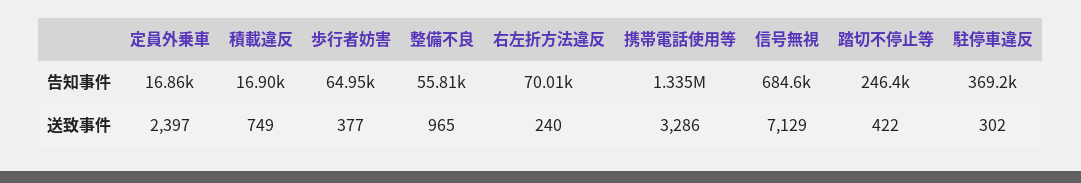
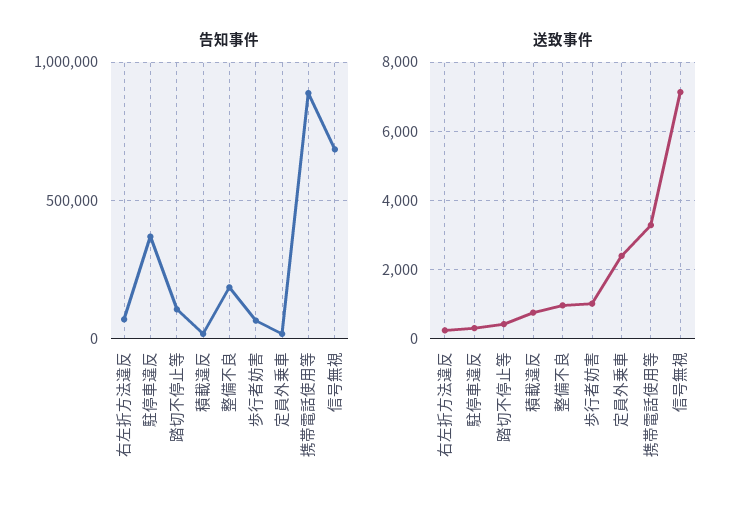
  {
    "告知事件": {
      "定員外乗車": 16860,
      "積載違反": 16900,
      "歩行者妨害": 64950,
-     "整備不良": 55810,
+     "整備不良": 200000,
      "右左折方法違反": 70010,
-     "携帯電話使用等": 1335000,
+     "携帯電話使用等": 900000,
      "信号無視": 684600,
-     "踏切不停止等": 246400,
+     "踏切不停止等": 100000,
      "駐停車違反": 369200
    },
    "送致事件": {
      "定員外乗車": 2397,
      "積載違反": 749,
-     "歩行者妨害": 377,
+     "歩行者妨害": 1000,
      "整備不良": 965,
      "右左折方法違反": 240,
      "携帯電話使用等": 3286,
      "信号無視": 7129,
      "踏切不停止等": 422,
      "駐停車違反": 302
    }
  }

